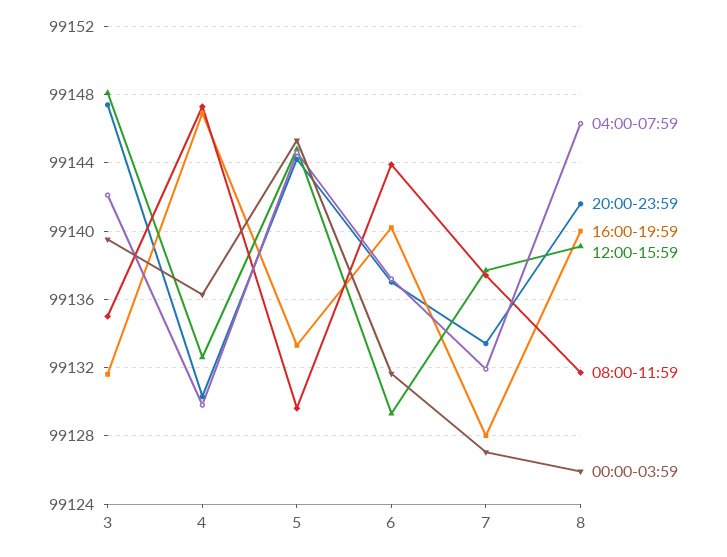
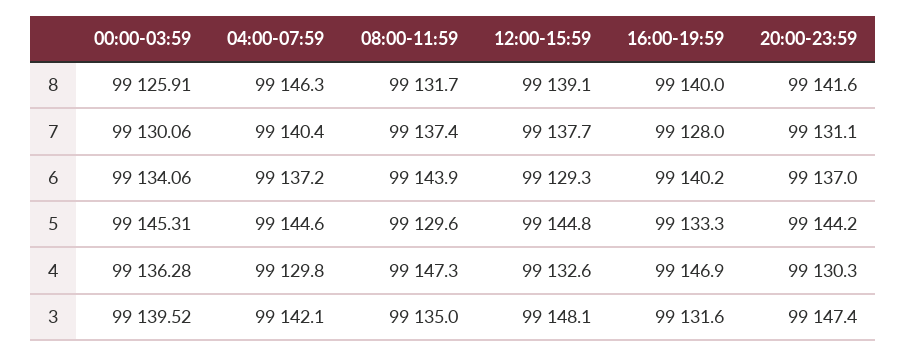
  {
    "04:00-07:59": {
      "3": 99142.1,
      "4": 99129.8,
      "5": 99144.6,
      "6": 99137.2,
-     "7": 99132,
+     "7": 99140.4,
      "8": 99146.3
    },
    "20:00-23:59": {
      "3": 99147.4,
      "4": 99130.3,
      "5": 99144.2,
      "6": 99137,
-     "7": 99133.5,
+     "7": 99131.1,
      "8": 99141.6
    },
    "16:00-19:59": {
      "3": 99131.6,
      "4": 99146.9,
      "5": 99133.3,
      "6": 99140.2,
      "7": 99128,
      "8": 99140
    },
    "12:00-15:59": {
      "3": 99148.1,
      "4": 99132.6,
      "5": 99144.8,
      "6": 99129.3,
      "7": 99137.7,
      "8": 99139.1
    },
    "08:00-11:59": {
      "3": 99135,
      "4": 99147.3,
      "5": 99129.6,
      "6": 99143.9,
      "7": 99137.4,
      "8": 99131.7
    },
    "00:00-03:59": {
      "3": 99139.52,
      "4": 99136.28,
      "5": 99145.31,
-     "6": 99131.5,
+     "6": 99134.06,
-     "7": 99127,
+     "7": 99130.06,
      "8": 99125.91
    }
  }

